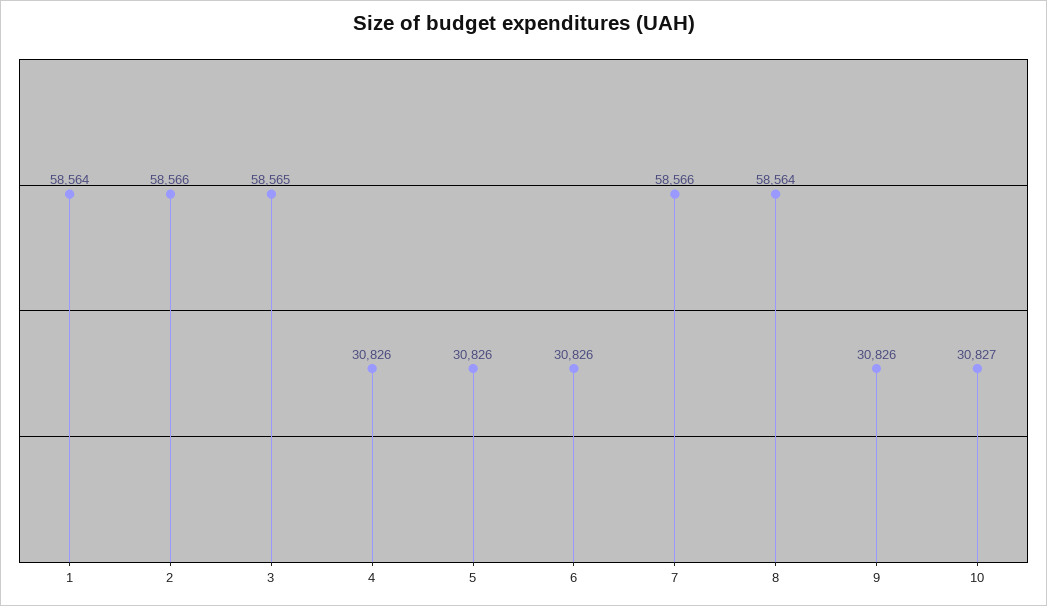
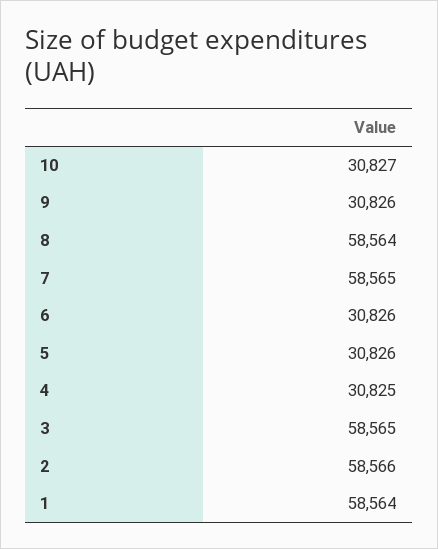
  {
    "1": 58564,
    "2": 58566,
    "3": 58565,
-   "4": 30826,
+   "4": 30825,
    "5": 30826,
    "6": 30826,
-   "7": 58566,
+   "7": 58565,
    "8": 58564,
    "9": 30826,
    "10": 30827
  }

